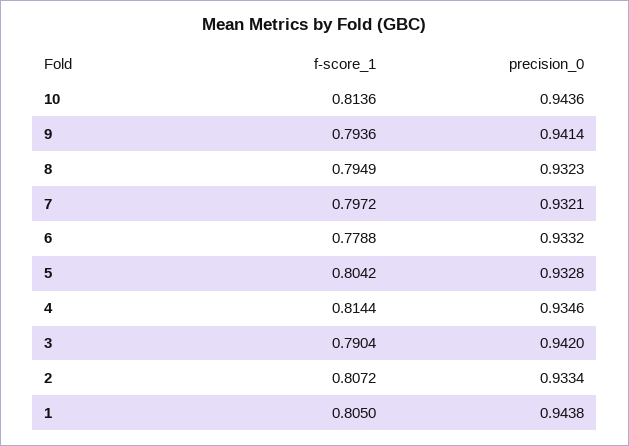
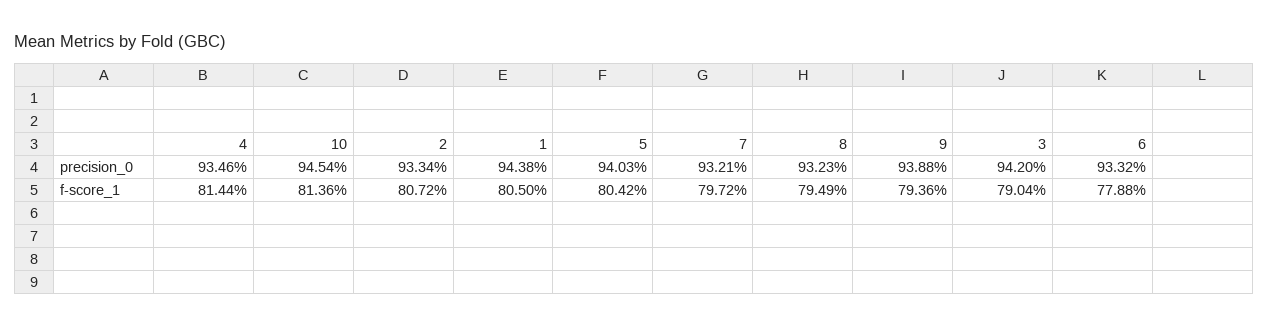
  {
    "f-score_1": {
      "10": 0.8136,
      "9": 0.7936,
      "8": 0.7949,
      "7": 0.7972,
      "6": 0.7788,
      "5": 0.8042,
      "4": 0.8144,
      "3": 0.7904,
      "2": 0.8072,
      "1": 0.805
    },
    "precision_0": {
-     "10": 0.9436,
+     "10": 0.9454,
-     "9": 0.9414,
+     "9": 0.9388,
      "8": 0.9323,
      "7": 0.9321,
      "6": 0.9332,
-     "5": 0.9328,
+     "5": 0.9403,
      "4": 0.9346,
      "3": 0.942,
      "2": 0.9334,
      "1": 0.9438
    }
  }

